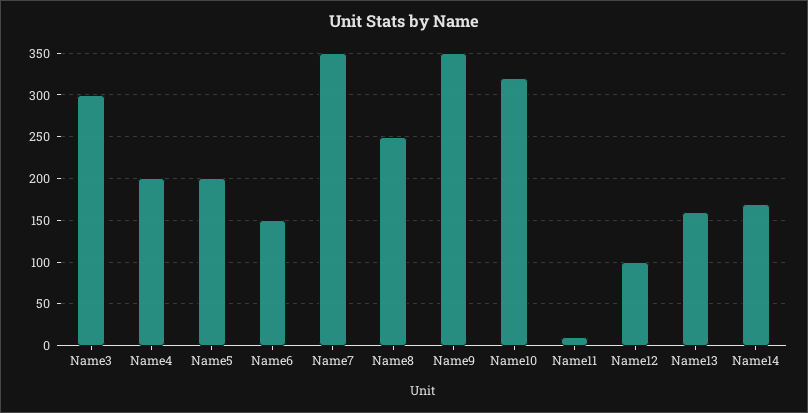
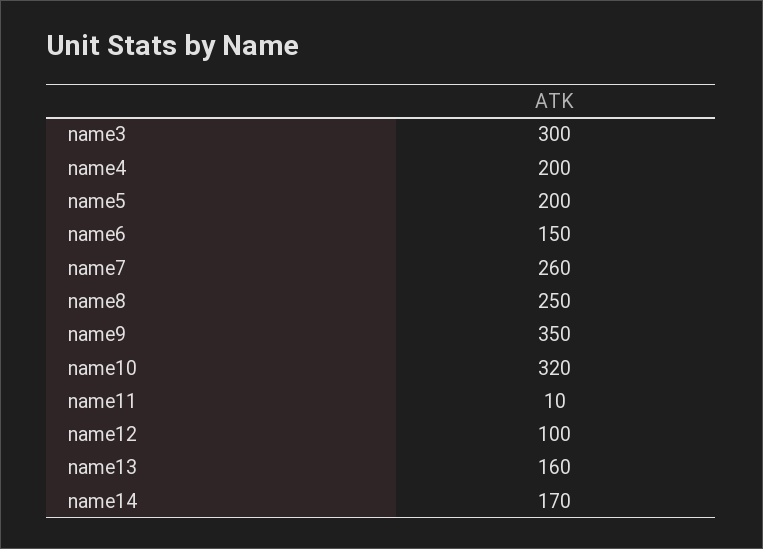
  {
    "Name3": 300,
    "Name4": 200,
    "Name5": 200,
    "Name6": 150,
-   "Name7": 350,
+   "Name7": 260,
    "Name8": 250,
    "Name9": 350,
    "Name10": 320,
    "Name11": 10,
    "Name12": 100,
    "Name13": 160,
    "Name14": 170
  }

